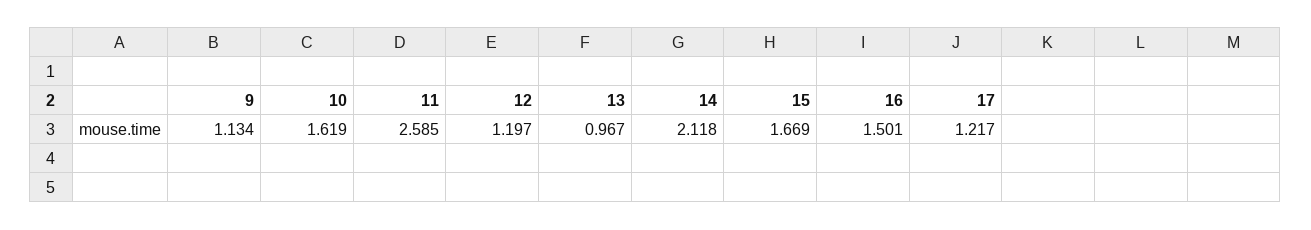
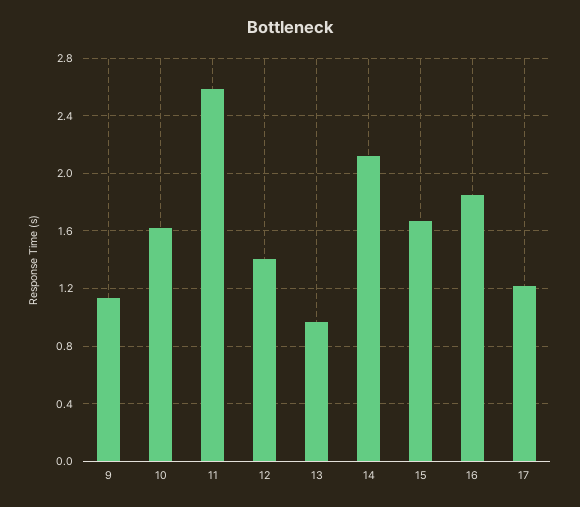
  {
    "9": 1.134,
    "10": 1.619,
    "11": 2.585,
-   "12": 1.197,
+   "12": 1.4,
    "13": 0.967,
    "14": 2.118,
    "15": 1.669,
-   "16": 1.501,
+   "16": 1.85,
    "17": 1.217
  }

